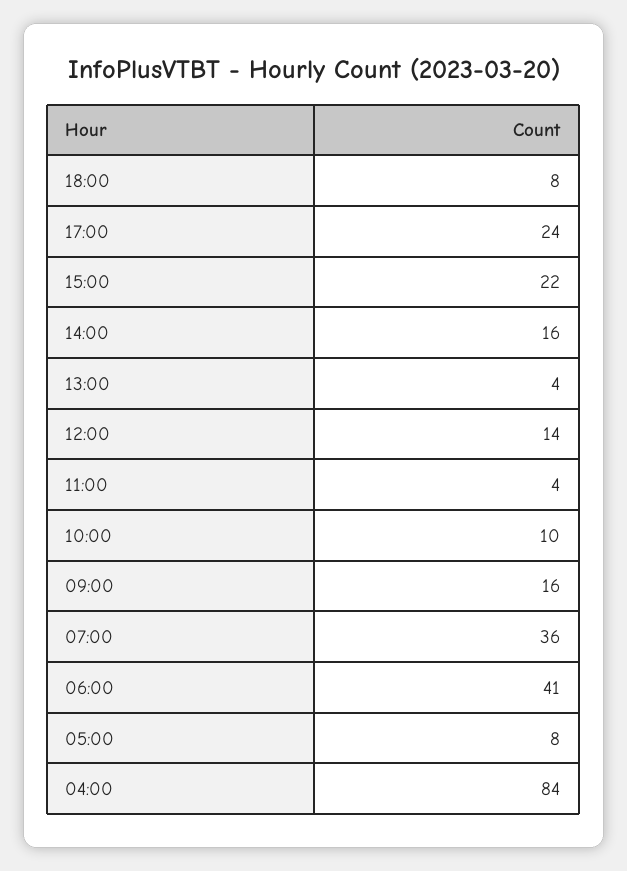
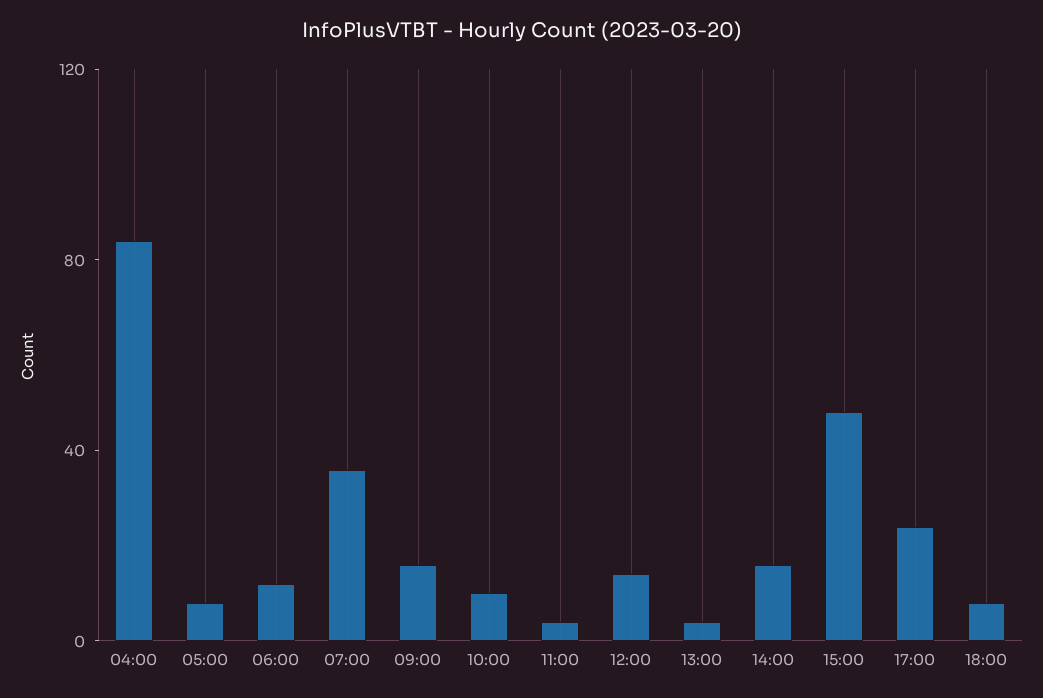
  {
    "18:00": 8,
    "17:00": 24,
-   "15:00": 22,
+   "15:00": 50,
    "14:00": 16,
    "13:00": 4,
    "12:00": 14,
    "11:00": 4,
    "10:00": 10,
    "09:00": 16,
    "07:00": 36,
-   "06:00": 41,
+   "06:00": 10,
    "05:00": 8,
    "04:00": 84
  }

